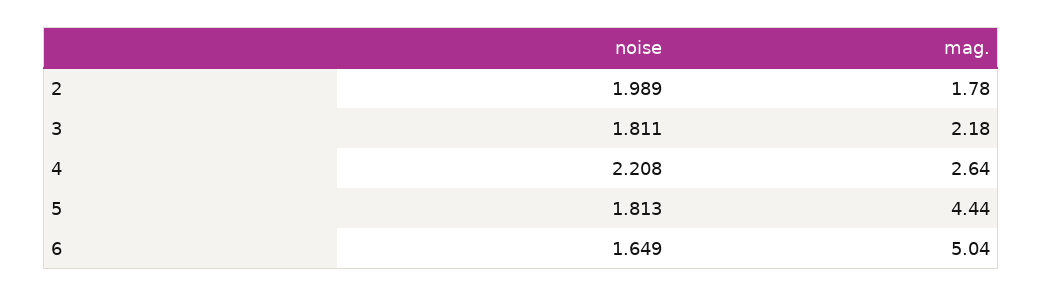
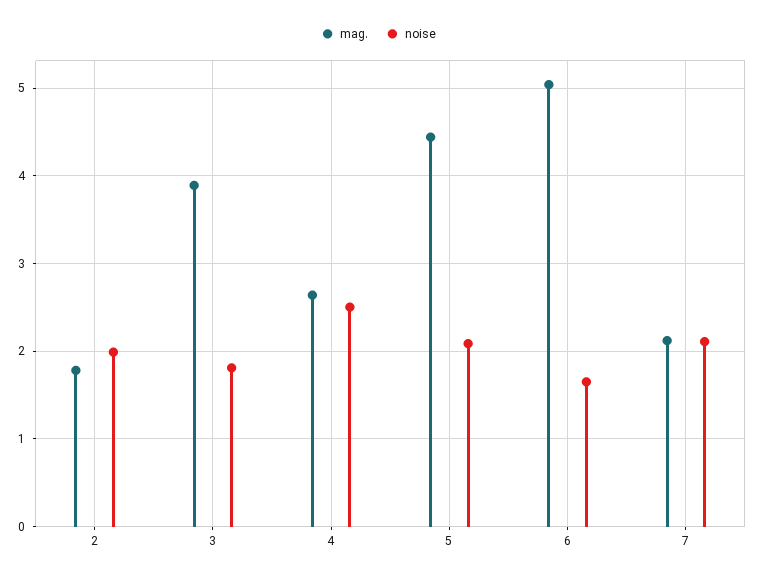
  {
    "noise": {
      "2": 1.989,
      "3": 1.811,
-     "4": 2.208,
+     "4": 2.5,
-     "5": 1.813,
+     "5": 2.1,
-     "6": 1.649
+     "6": 1.649,
+     "7": 2.1
    },
    "mag.": {
      "2": 1.78,
-     "3": 2.18,
+     "3": 3.9,
      "4": 2.64,
      "5": 4.44,
-     "6": 5.04
+     "6": 5.04,
+     "7": 2.1
    }
  }

